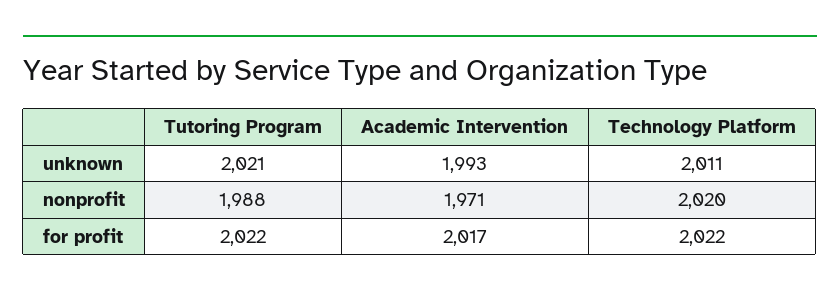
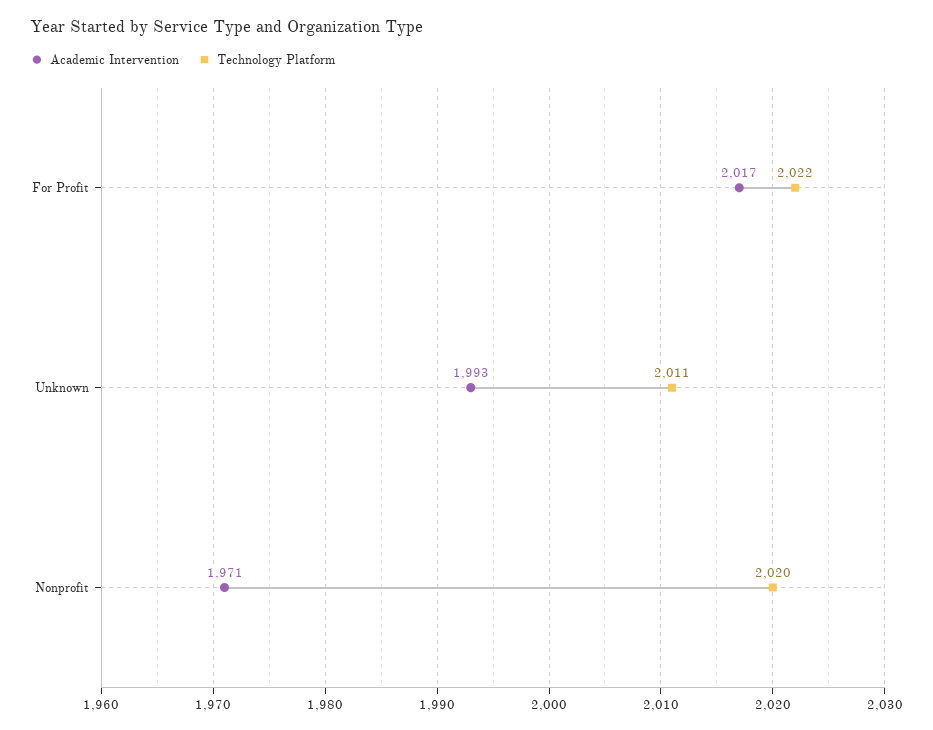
  {
-   "Tutoring Program": {
-     "unknown": 2021,
-     "nonprofit": 1988,
-     "for profit": 2022
-   },
    "Academic Intervention": {
      "unknown": 1993,
      "nonprofit": 1971,
      "for profit": 2017
    },
    "Technology Platform": {
      "unknown": 2011,
      "nonprofit": 2020,
      "for profit": 2022
    }
  }

